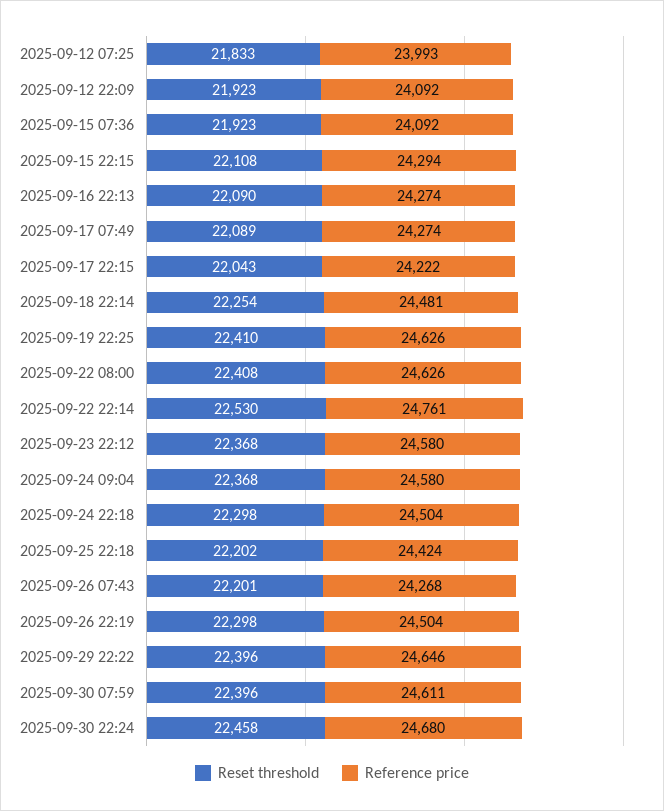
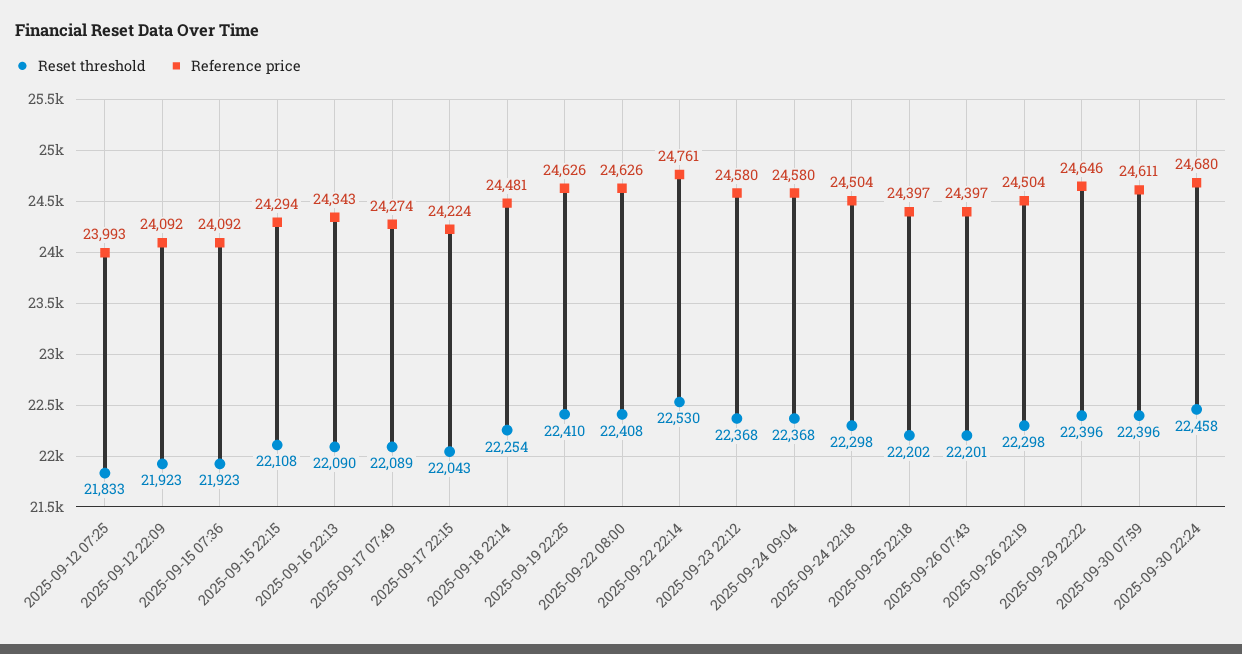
  {
    "Reset threshold": {
      "2025-09-12 07:25": 21833,
      "2025-09-12 22:09": 21923,
      "2025-09-15 07:36": 21923,
      "2025-09-15 22:15": 22108,
      "2025-09-16 22:13": 22090,
      "2025-09-17 07:49": 22089,
      "2025-09-17 22:15": 22043,
      "2025-09-18 22:14": 22254,
      "2025-09-19 22:25": 22410,
      "2025-09-22 08:00": 22408,
      "2025-09-22 22:14": 22530,
      "2025-09-23 22:12": 22368,
      "2025-09-24 09:04": 22368,
      "2025-09-24 22:18": 22298,
      "2025-09-25 22:18": 22202,
      "2025-09-26 07:43": 22201,
      "2025-09-26 22:19": 22298,
      "2025-09-29 22:22": 22396,
      "2025-09-30 07:59": 22396,
      "2025-09-30 22:24": 22458
    },
    "Reference price": {
      "2025-09-12 07:25": 23993,
      "2025-09-12 22:09": 24092,
      "2025-09-15 07:36": 24092,
      "2025-09-15 22:15": 24294,
-     "2025-09-16 22:13": 24274,
+     "2025-09-16 22:13": 24343,
      "2025-09-17 07:49": 24274,
-     "2025-09-17 22:15": 24222,
+     "2025-09-17 22:15": 24224,
      "2025-09-18 22:14": 24481,
      "2025-09-19 22:25": 24626,
      "2025-09-22 08:00": 24626,
      "2025-09-22 22:14": 24761,
      "2025-09-23 22:12": 24580,
      "2025-09-24 09:04": 24580,
      "2025-09-24 22:18": 24504,
-     "2025-09-25 22:18": 24424,
+     "2025-09-25 22:18": 24397,
-     "2025-09-26 07:43": 24268,
+     "2025-09-26 07:43": 24397,
      "2025-09-26 22:19": 24504,
      "2025-09-29 22:22": 24646,
      "2025-09-30 07:59": 24611,
      "2025-09-30 22:24": 24680
    }
  }

